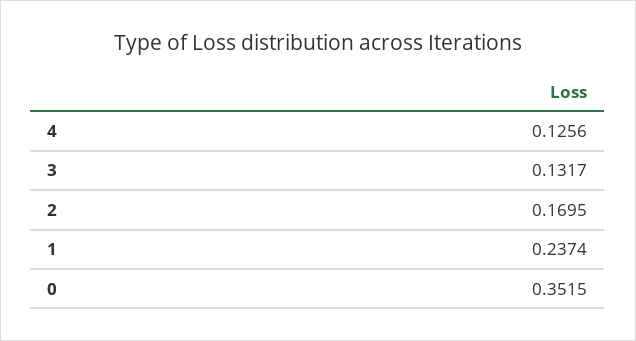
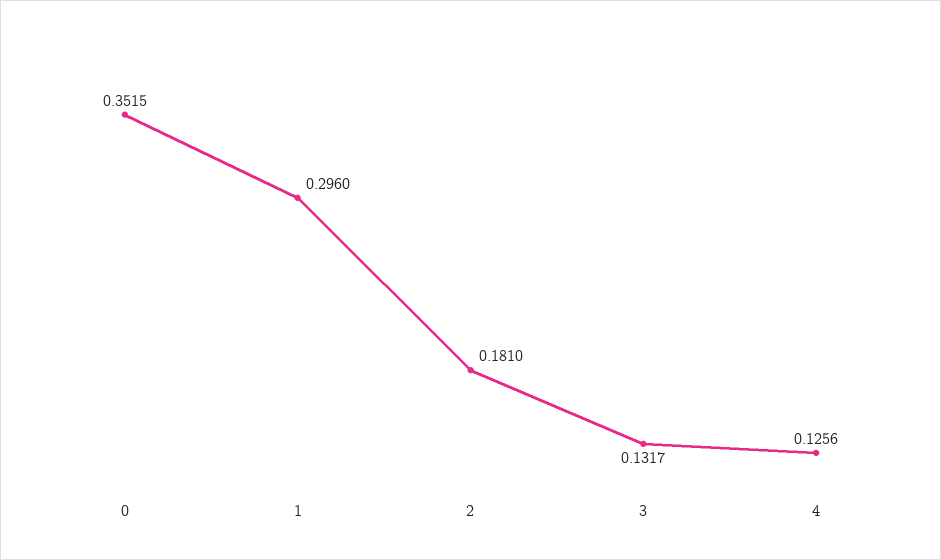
  {
    "4": 0.1256,
    "3": 0.1317,
-   "2": 0.1695,
+   "2": 0.181,
-   "1": 0.2374,
+   "1": 0.296,
    "0": 0.3515
  }

